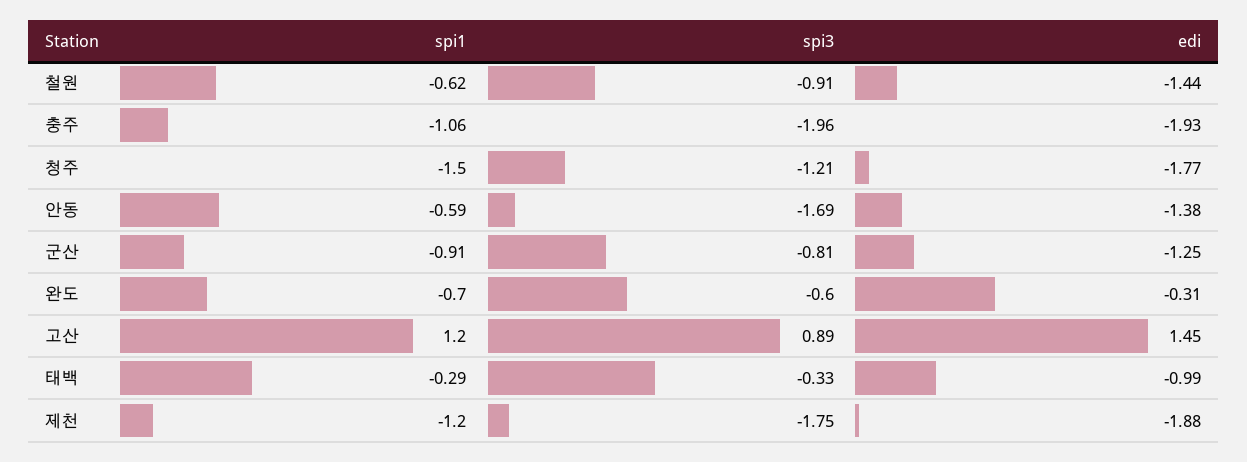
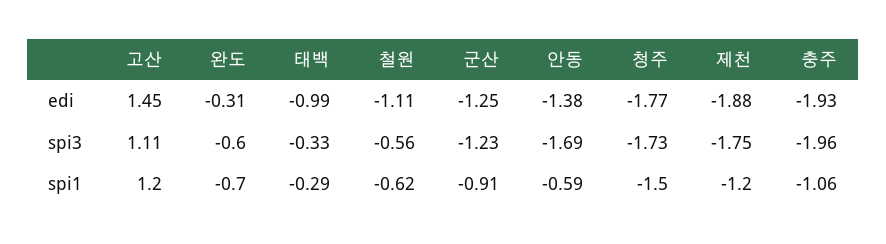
  {
    "spi1": {
      "철원": -0.62,
      "충주": -1.06,
      "청주": -1.5,
      "안동": -0.59,
      "군산": -0.91,
      "완도": -0.7,
      "고산": 1.2,
      "태백": -0.29,
      "제천": -1.2
    },
    "spi3": {
-     "철원": -0.91,
+     "철원": -0.56,
      "충주": -1.96,
-     "청주": -1.21,
+     "청주": -1.73,
      "안동": -1.69,
-     "군산": -0.81,
+     "군산": -1.23,
      "완도": -0.6,
-     "고산": 0.89,
+     "고산": 1.11,
      "태백": -0.33,
      "제천": -1.75
    },
    "edi": {
-     "철원": -1.44,
+     "철원": -1.11,
      "충주": -1.93,
      "청주": -1.77,
      "안동": -1.38,
      "군산": -1.25,
      "완도": -0.31,
      "고산": 1.45,
      "태백": -0.99,
      "제천": -1.88
    }
  }

